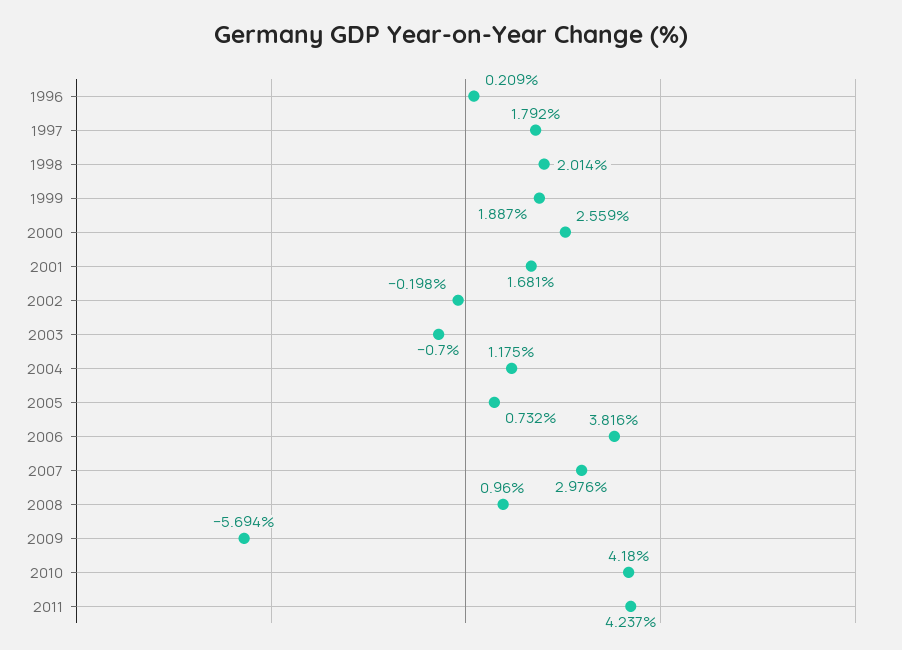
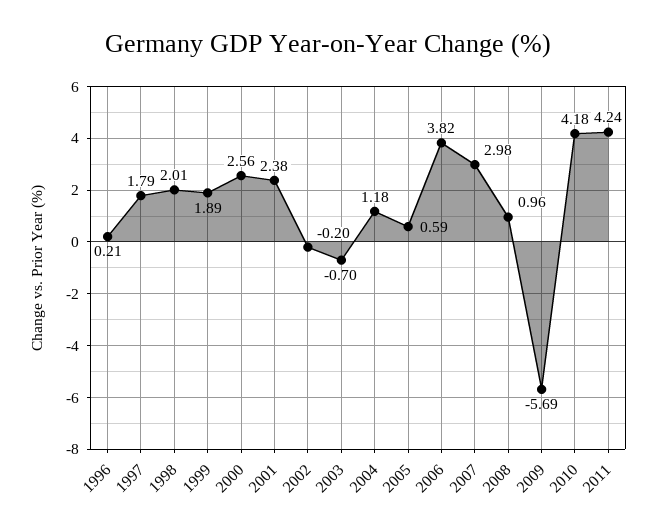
  {
    "1996": 0.209,
    "1997": 1.792,
    "1998": 2.014,
    "1999": 1.887,
    "2000": 2.559,
-   "2001": 1.681,
+   "2001": 2.38,
    "2002": -0.198,
    "2003": -0.7,
    "2004": 1.175,
-   "2005": 0.732,
+   "2005": 0.59,
    "2006": 3.816,
    "2007": 2.976,
    "2008": 0.96,
    "2009": -5.694,
    "2010": 4.18,
    "2011": 4.237
  }

